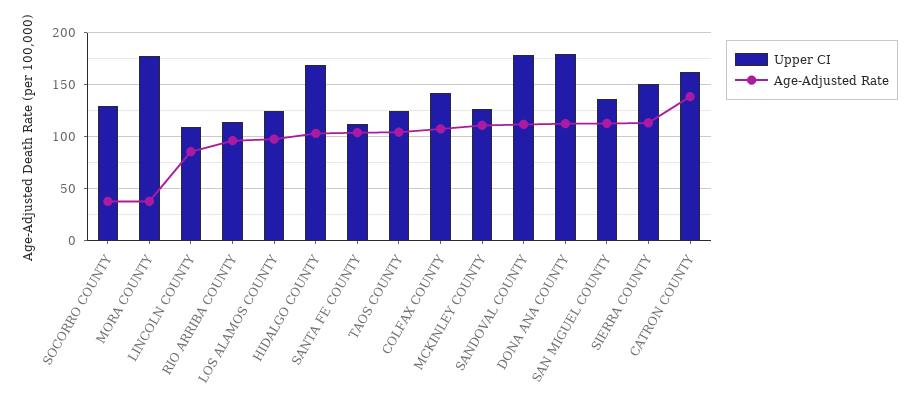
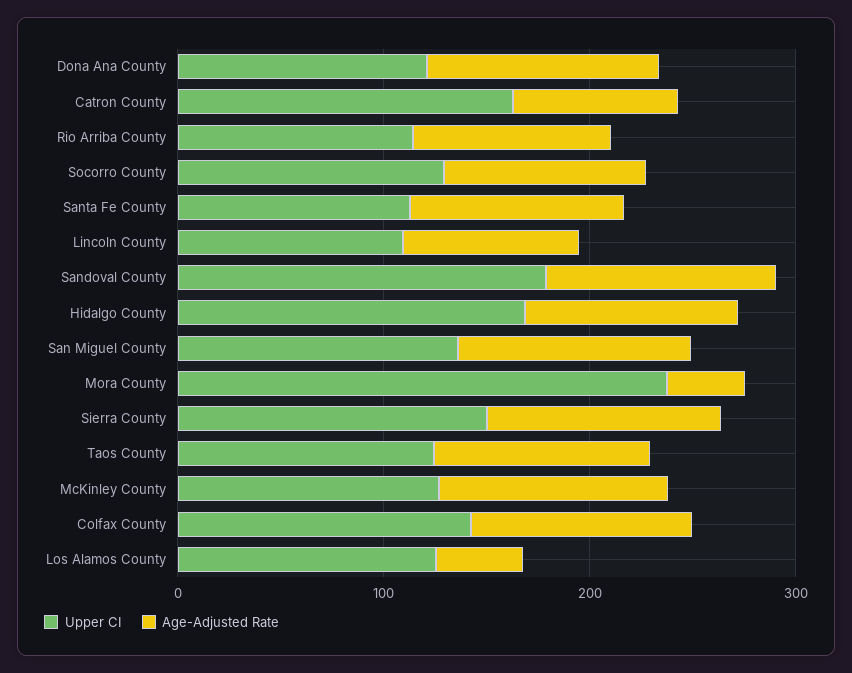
  {
    "Upper CI": {
      "SOCORRO COUNTY": 130,
-     "MORA COUNTY": 180,
+     "MORA COUNTY": 240,
      "LINCOLN COUNTY": 110,
      "RIO ARRIBA COUNTY": 110,
      "LOS ALAMOS COUNTY": 130,
      "HIDALGO COUNTY": 170,
      "SANTA FE COUNTY": 110,
      "TAOS COUNTY": 120,
      "COLFAX COUNTY": 140,
      "MCKINLEY COUNTY": 130,
      "SANDOVAL COUNTY": 180,
-     "DONA ANA COUNTY": 180,
+     "DONA ANA COUNTY": 120,
      "SAN MIGUEL COUNTY": 140,
      "SIERRA COUNTY": 150,
      "CATRON COUNTY": 160
    },
    "Age-Adjusted Rate": {
-     "SOCORRO COUNTY": 40,
+     "SOCORRO COUNTY": 100,
      "MORA COUNTY": 40,
      "LINCOLN COUNTY": 90,
      "RIO ARRIBA COUNTY": 100,
-     "LOS ALAMOS COUNTY": 100,
+     "LOS ALAMOS COUNTY": 40,
      "HIDALGO COUNTY": 100,
      "SANTA FE COUNTY": 100,
      "TAOS COUNTY": 100,
      "COLFAX COUNTY": 110,
      "MCKINLEY COUNTY": 110,
      "SANDOVAL COUNTY": 110,
      "DONA ANA COUNTY": 110,
      "SAN MIGUEL COUNTY": 110,
      "SIERRA COUNTY": 110,
-     "CATRON COUNTY": 140
+     "CATRON COUNTY": 80
    }
  }

